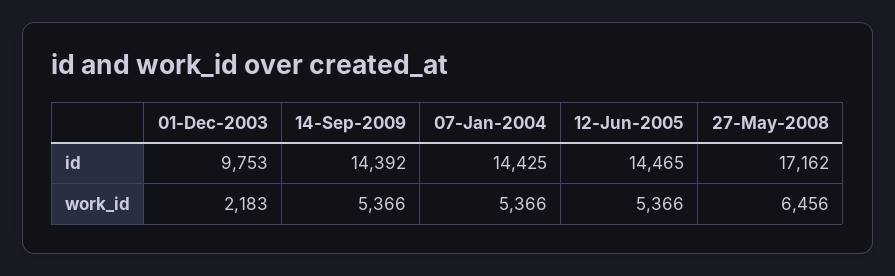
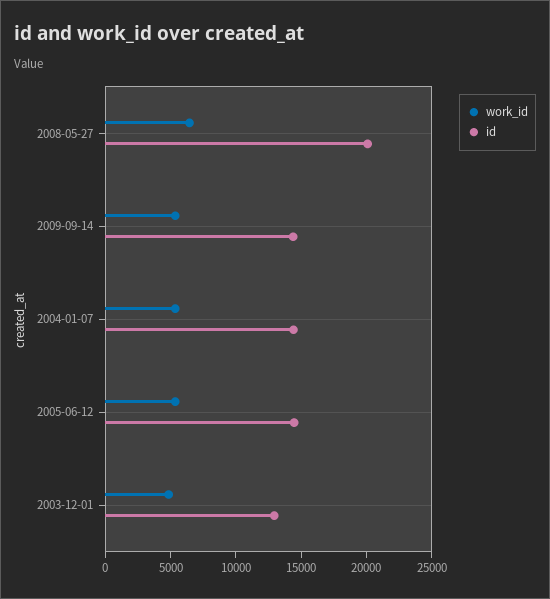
  {
    "id": {
-     "01-Dec-2003": 9753,
+     "01-Dec-2003": 13000,
      "14-Sep-2009": 14392,
      "07-Jan-2004": 14425,
      "12-Jun-2005": 14465,
-     "27-May-2008": 17162
+     "27-May-2008": 20000
    },
    "work_id": {
-     "01-Dec-2003": 2183,
+     "01-Dec-2003": 5000,
      "14-Sep-2009": 5366,
      "07-Jan-2004": 5366,
      "12-Jun-2005": 5366,
      "27-May-2008": 6456
    }
  }

